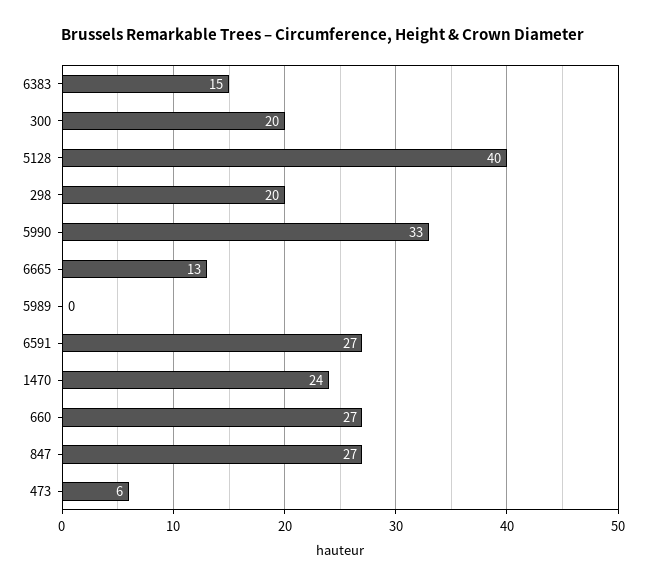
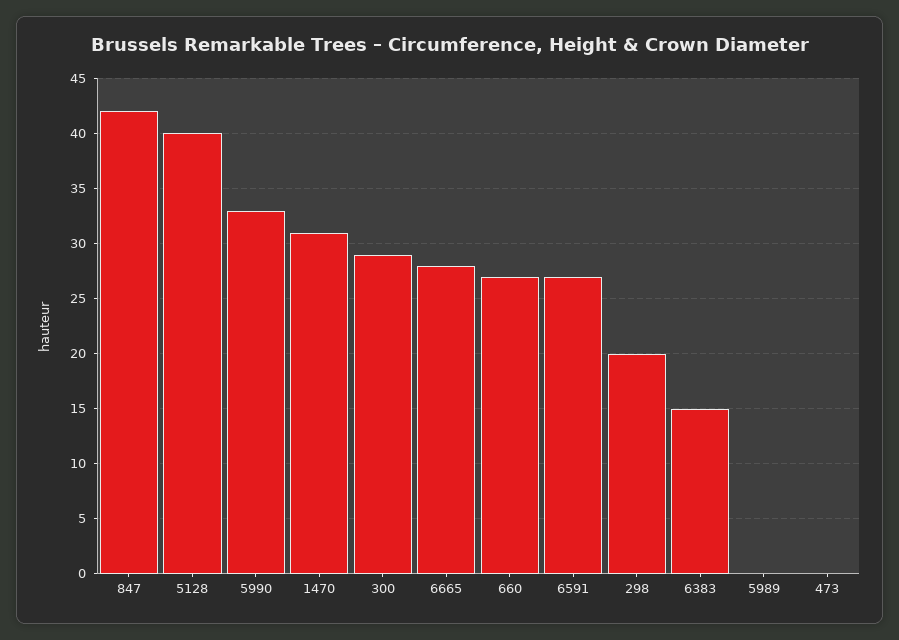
  {
    "6383": 15,
-   "300": 20,
+   "300": 29,
    "5128": 40,
    "298": 20,
    "5990": 33,
-   "6665": 13,
+   "6665": 28,
    "5989": 0,
    "6591": 27,
-   "1470": 24,
+   "1470": 31,
    "660": 27,
-   "847": 27,
+   "847": 42,
-   "473": 6
+   "473": 0
  }

